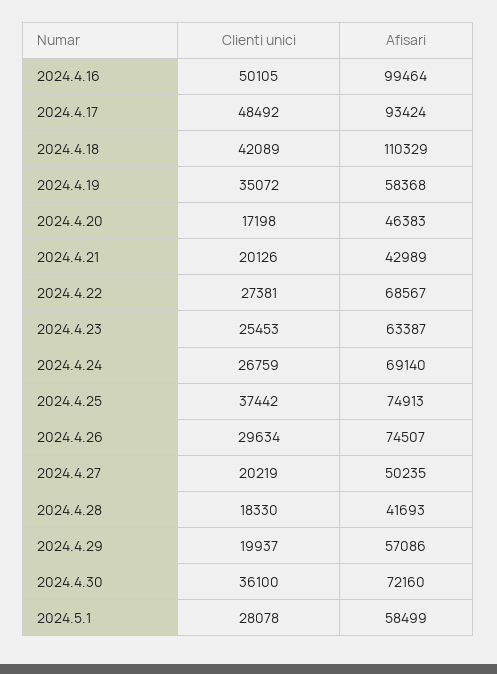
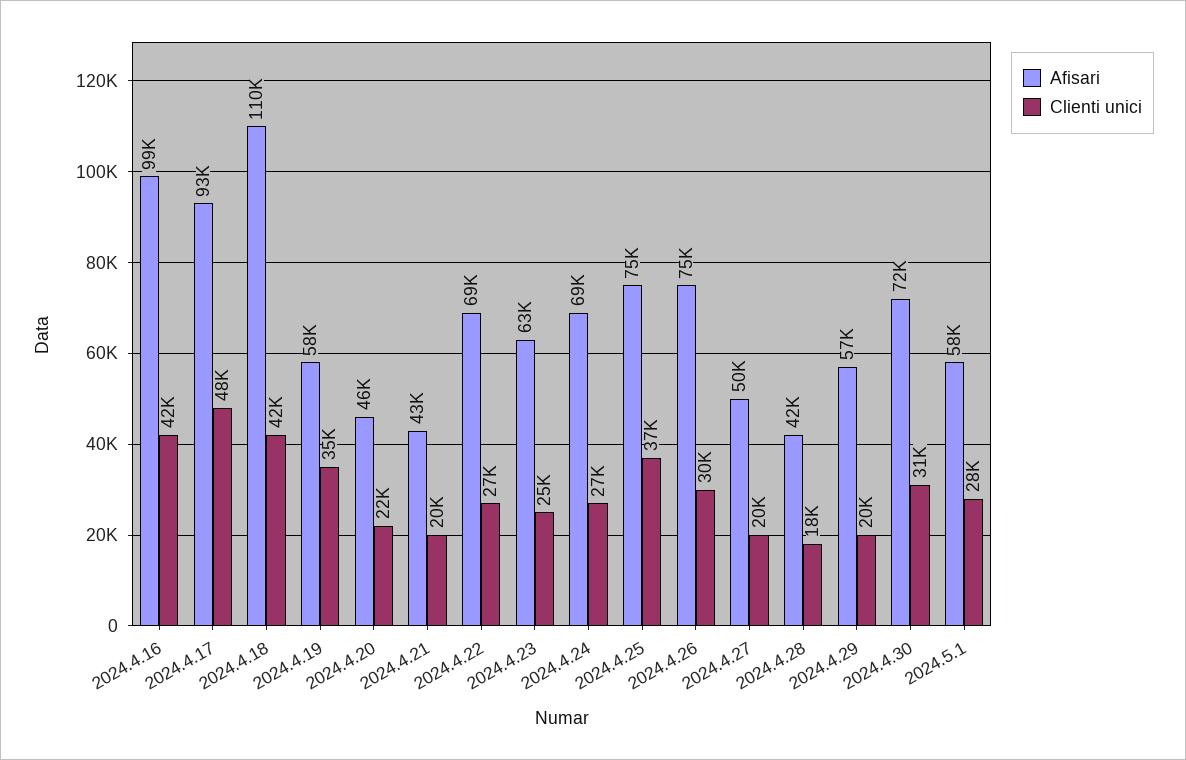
  {
    "Clienti unici": {
-     "2024.4.16": 50105,
+     "2024.4.16": 42000,
      "2024.4.17": 48492,
      "2024.4.18": 42089,
      "2024.4.19": 35072,
-     "2024.4.20": 17198,
+     "2024.4.20": 22000,
      "2024.4.21": 20126,
      "2024.4.22": 27381,
      "2024.4.23": 25453,
      "2024.4.24": 26759,
      "2024.4.25": 37442,
      "2024.4.26": 29634,
      "2024.4.27": 20219,
      "2024.4.28": 18330,
      "2024.4.29": 19937,
-     "2024.4.30": 36100,
+     "2024.4.30": 31000,
      "2024.5.1": 28078
    },
    "Afisari": {
      "2024.4.16": 99464,
      "2024.4.17": 93424,
      "2024.4.18": 110329,
      "2024.4.19": 58368,
      "2024.4.20": 46383,
      "2024.4.21": 42989,
      "2024.4.22": 68567,
      "2024.4.23": 63387,
      "2024.4.24": 69140,
      "2024.4.25": 74913,
      "2024.4.26": 74507,
      "2024.4.27": 50235,
      "2024.4.28": 41693,
      "2024.4.29": 57086,
      "2024.4.30": 72160,
      "2024.5.1": 58499
    }
  }

